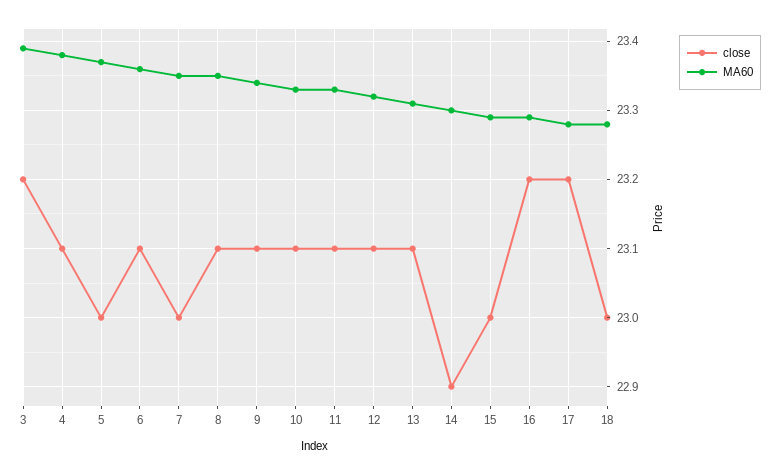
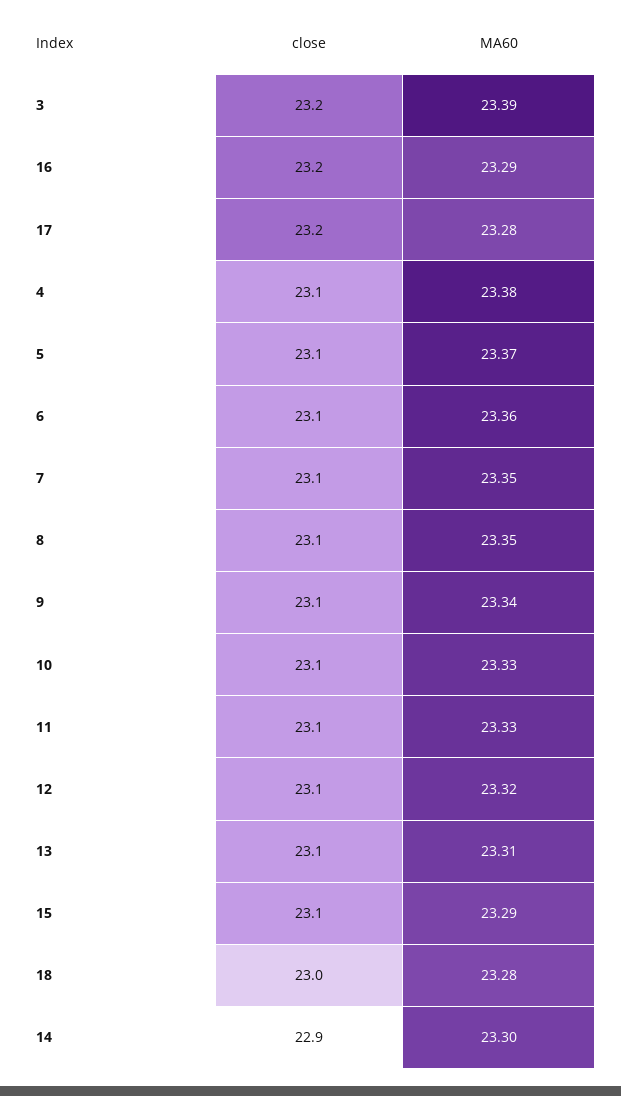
  {
    "close": {
      "3": 23.2,
      "4": 23.1,
-     "5": 23,
+     "5": 23.1,
      "6": 23.1,
-     "7": 23,
+     "7": 23.1,
      "8": 23.1,
      "9": 23.1,
      "10": 23.1,
      "11": 23.1,
      "12": 23.1,
      "13": 23.1,
      "14": 22.9,
-     "15": 23,
+     "15": 23.1,
      "16": 23.2,
      "17": 23.2,
      "18": 23
    },
    "MA60": {
      "3": 23.39,
      "4": 23.38,
      "5": 23.37,
      "6": 23.36,
      "7": 23.35,
      "8": 23.35,
      "9": 23.34,
      "10": 23.33,
      "11": 23.33,
      "12": 23.32,
      "13": 23.31,
      "14": 23.3,
      "15": 23.29,
      "16": 23.29,
      "17": 23.28,
      "18": 23.28
    }
  }

